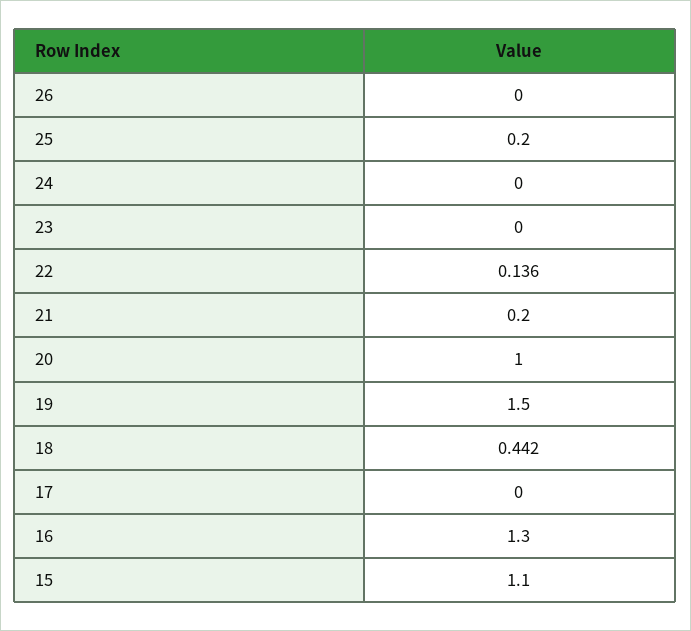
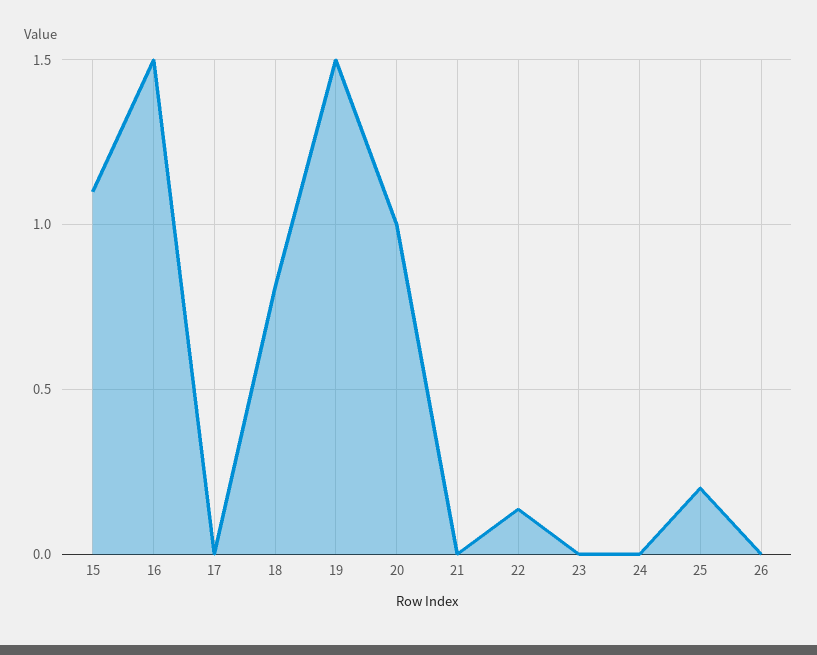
  {
    "26": 0,
    "25": 0.2,
    "24": 0,
    "23": 0,
    "22": 0.136,
-   "21": 0.2,
+   "21": 0,
    "20": 1,
    "19": 1.5,
-   "18": 0.442,
+   "18": 0.8,
    "17": 0,
-   "16": 1.3,
+   "16": 1.5,
    "15": 1.1
  }

